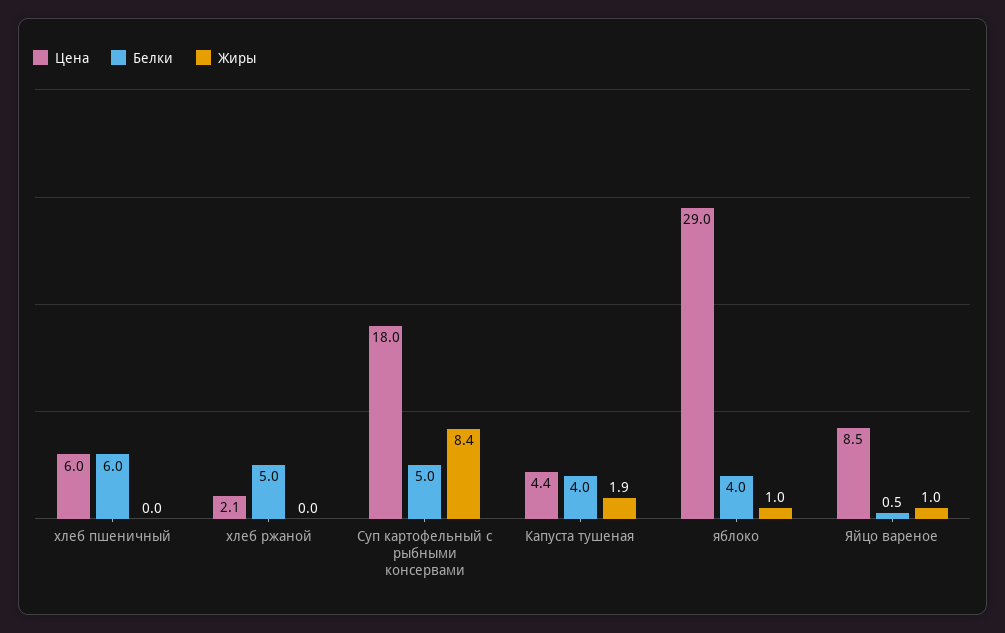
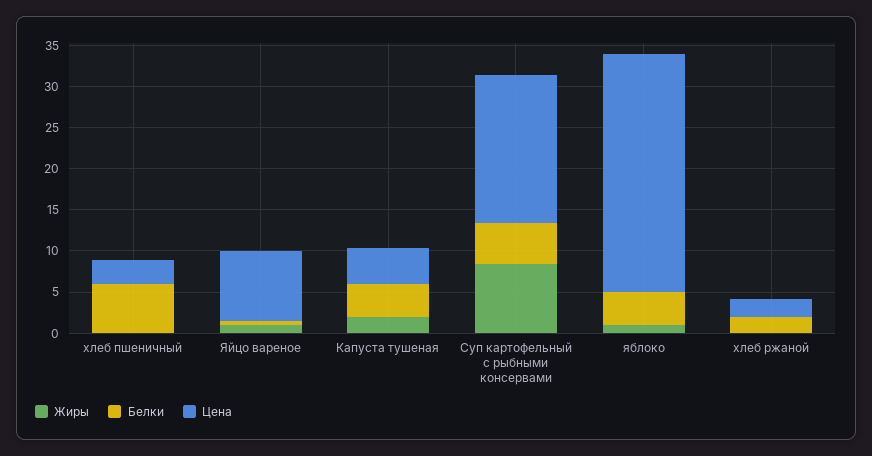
  {
    "Цена": {
-     "хлеб пшеничный": 6,
+     "хлеб пшеничный": 3,
      "хлеб ржаной": 2.1,
      "Суп картофельный с рыбными консервами": 18,
      "Капуста тушеная": 4.4,
      "яблоко": 29,
      "Яйцо вареное": 8.5
    },
    "Белки": {
      "хлеб пшеничный": 6,
-     "хлеб ржаной": 5,
+     "хлеб ржаной": 2,
      "Суп картофельный с рыбными консервами": 5,
      "Капуста тушеная": 4,
      "яблоко": 4,
      "Яйцо вареное": 0.5
    },
    "Жиры": {
      "хлеб пшеничный": 0,
      "хлеб ржаной": 0,
      "Суп картофельный с рыбными консервами": 8.4,
      "Капуста тушеная": 1.9,
      "яблоко": 1,
      "Яйцо вареное": 1
    }
  }

